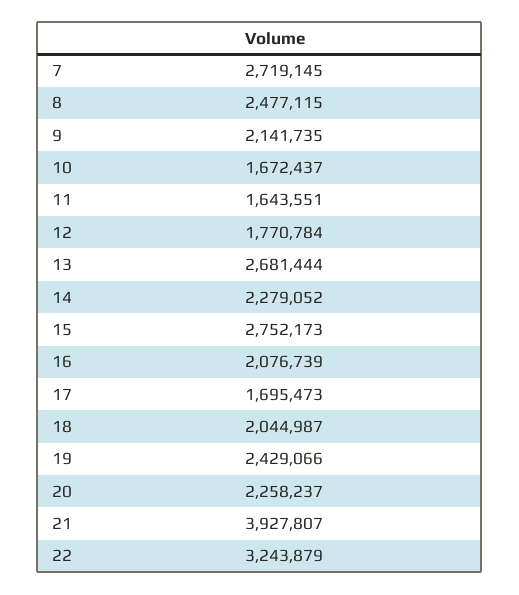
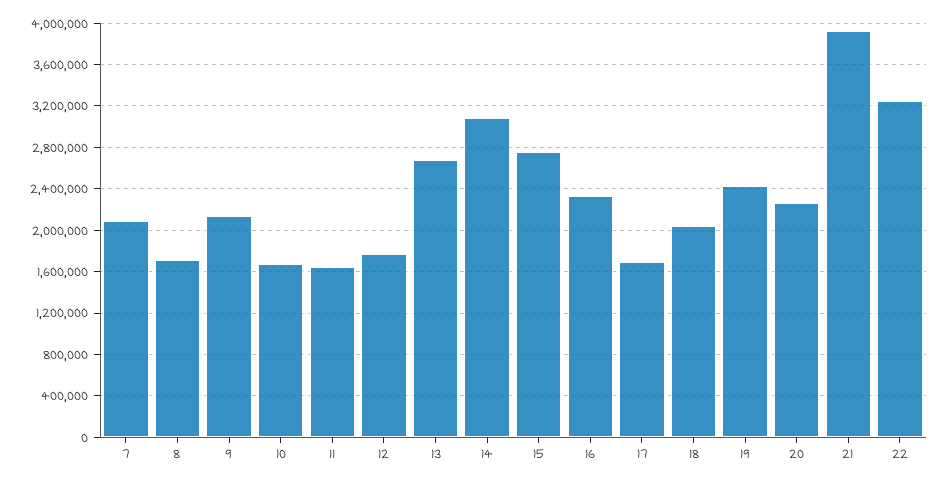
  {
-   "7": 2719145,
+   "7": 2100000,
-   "8": 2477115,
+   "8": 1700000,
    "9": 2141735,
    "10": 1672437,
    "11": 1643551,
    "12": 1770784,
    "13": 2681444,
-   "14": 2279052,
+   "14": 3100000,
    "15": 2752173,
-   "16": 2076739,
+   "16": 2300000,
    "17": 1695473,
    "18": 2044987,
    "19": 2429066,
    "20": 2258237,
    "21": 3927807,
    "22": 3243879
  }

